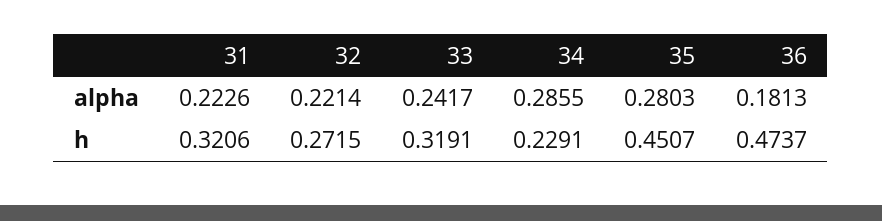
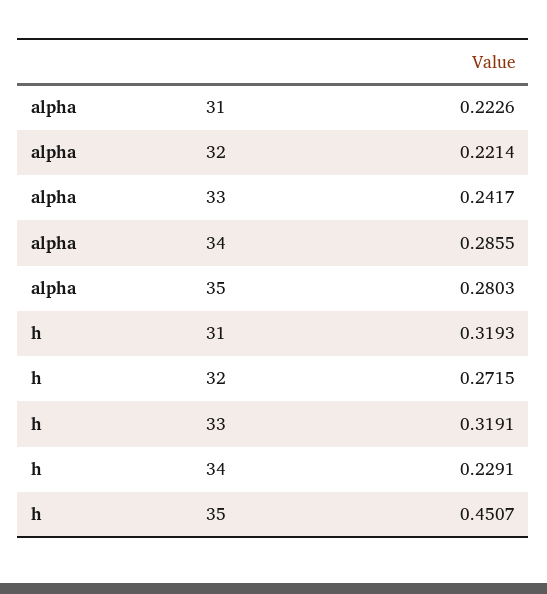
  {
    "31": {
      "alpha": 0.2226,
-     "h": 0.3206
+     "h": 0.3193
    },
    "32": {
      "alpha": 0.2214,
      "h": 0.2715
    },
    "33": {
      "alpha": 0.2417,
      "h": 0.3191
    },
    "34": {
      "alpha": 0.2855,
      "h": 0.2291
    },
    "35": {
      "alpha": 0.2803,
      "h": 0.4507
-   },
+   }
-   "36": {
-     "alpha": 0.1813,
-     "h": 0.4737
-   }
  }

